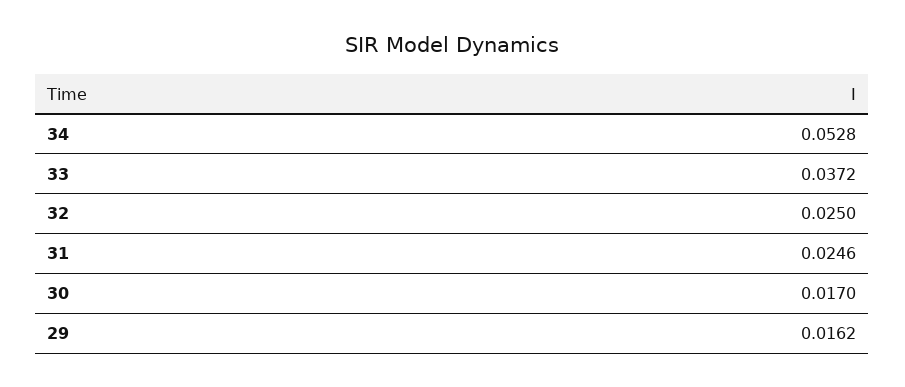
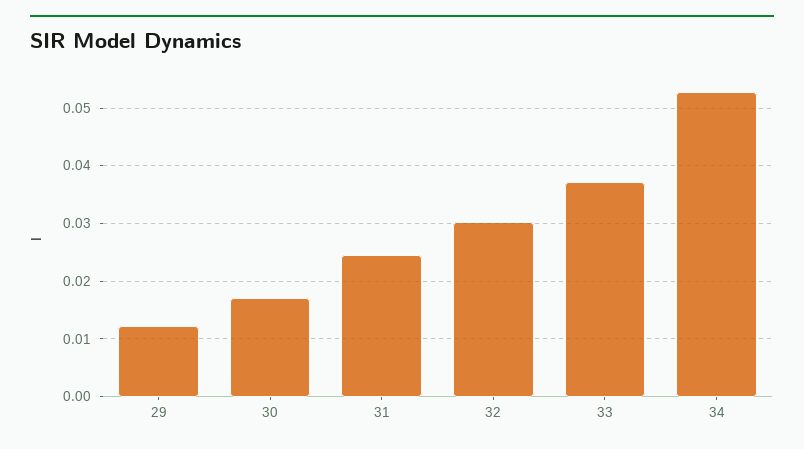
  {
    "34": 0.0528,
    "33": 0.0372,
-   "32": 0.025,
+   "32": 0.03,
    "31": 0.0246,
    "30": 0.017,
-   "29": 0.0162
+   "29": 0.012
  }

